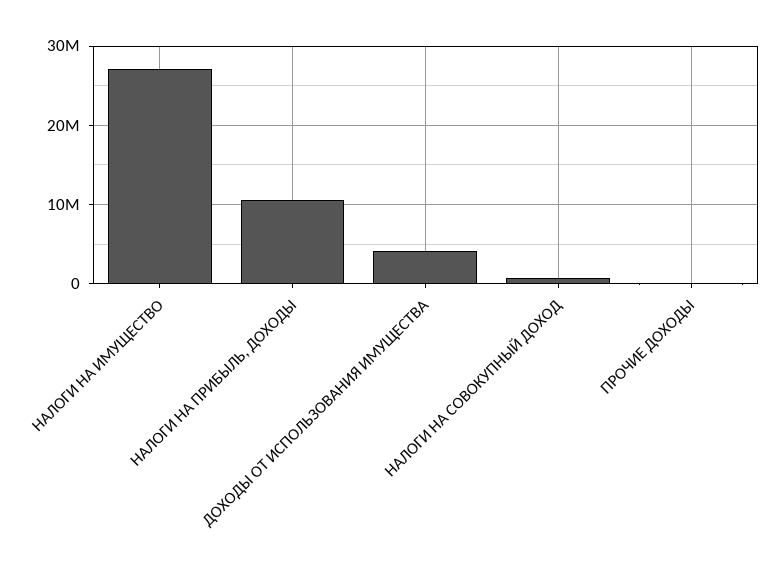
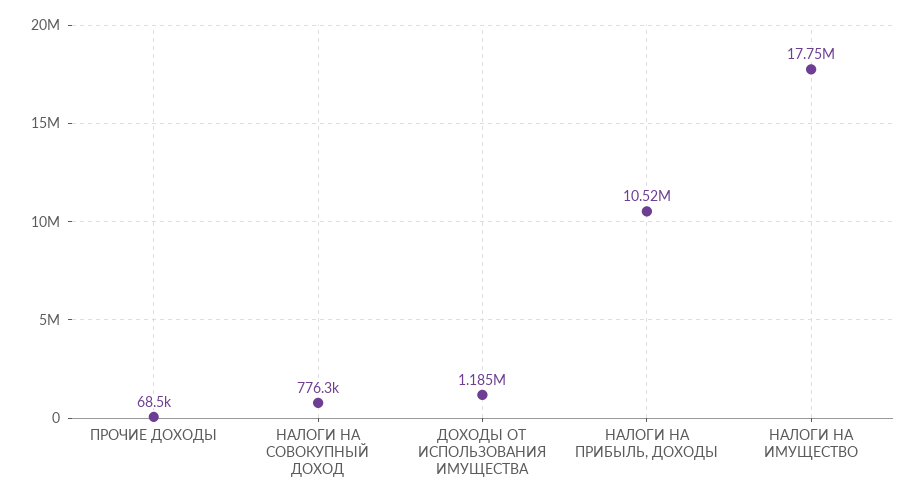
  {
-   "НАЛОГИ НА ИМУЩЕСТВО": 27000000,
+   "НАЛОГИ НА ИМУЩЕСТВО": 17750000,
    "НАЛОГИ НА ПРИБЫЛЬ, ДОХОДЫ": 10520000,
-   "ДОХОДЫ ОТ ИСПОЛЬЗОВАНИЯ ИМУЩЕСТВА": 4000000,
+   "ДОХОДЫ ОТ ИСПОЛЬЗОВАНИЯ ИМУЩЕСТВА": 1185000,
    "НАЛОГИ НА СОВОКУПНЫЙ ДОХОД": 776300,
    "ПРОЧИЕ ДОХОДЫ": 68500
  }

